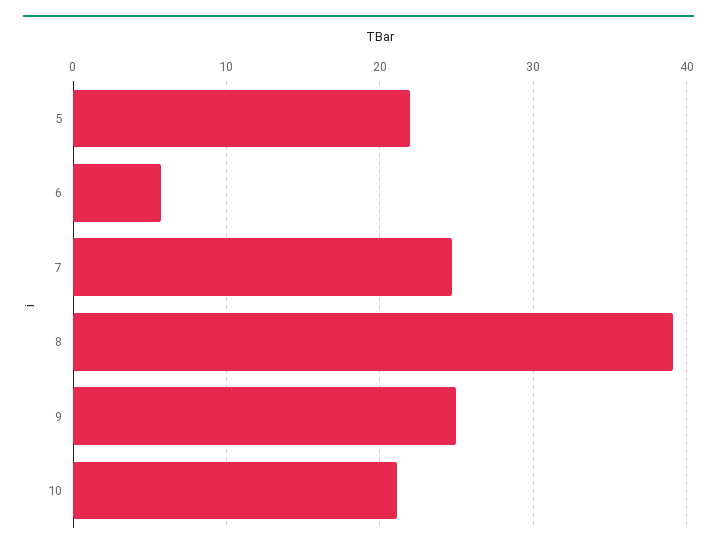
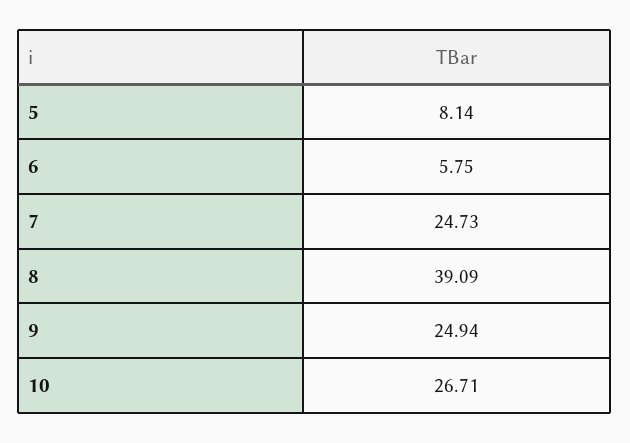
  {
-   "5": 22,
+   "5": 8.14,
    "6": 5.75,
    "7": 24.73,
    "8": 39.09,
    "9": 24.94,
-   "10": 21
+   "10": 26.71
  }

